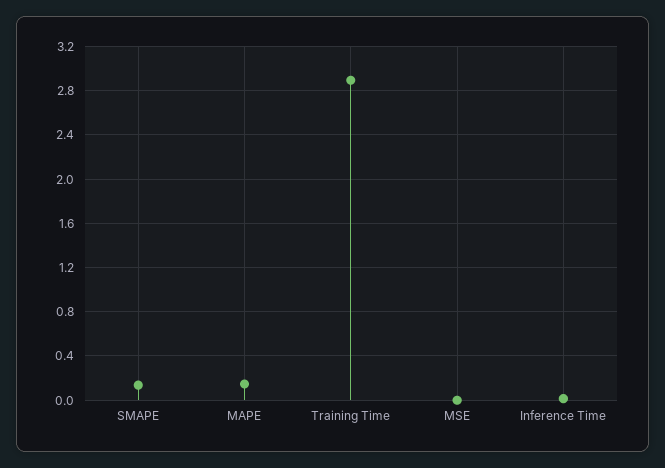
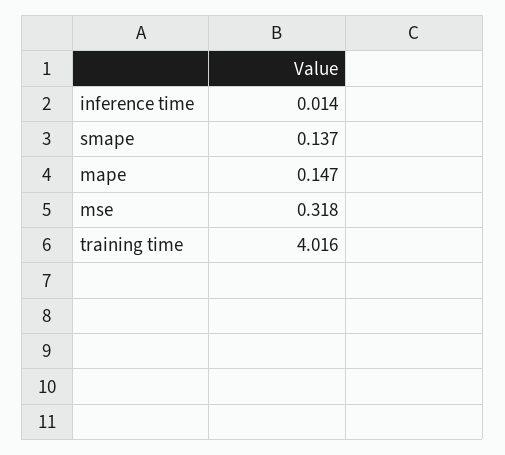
  {
    "SMAPE": 0.137,
    "MAPE": 0.147,
-   "Training Time": 2.9,
+   "Training Time": 4.016,
-   "MSE": 0,
+   "MSE": 0.318,
    "Inference Time": 0.014
  }

